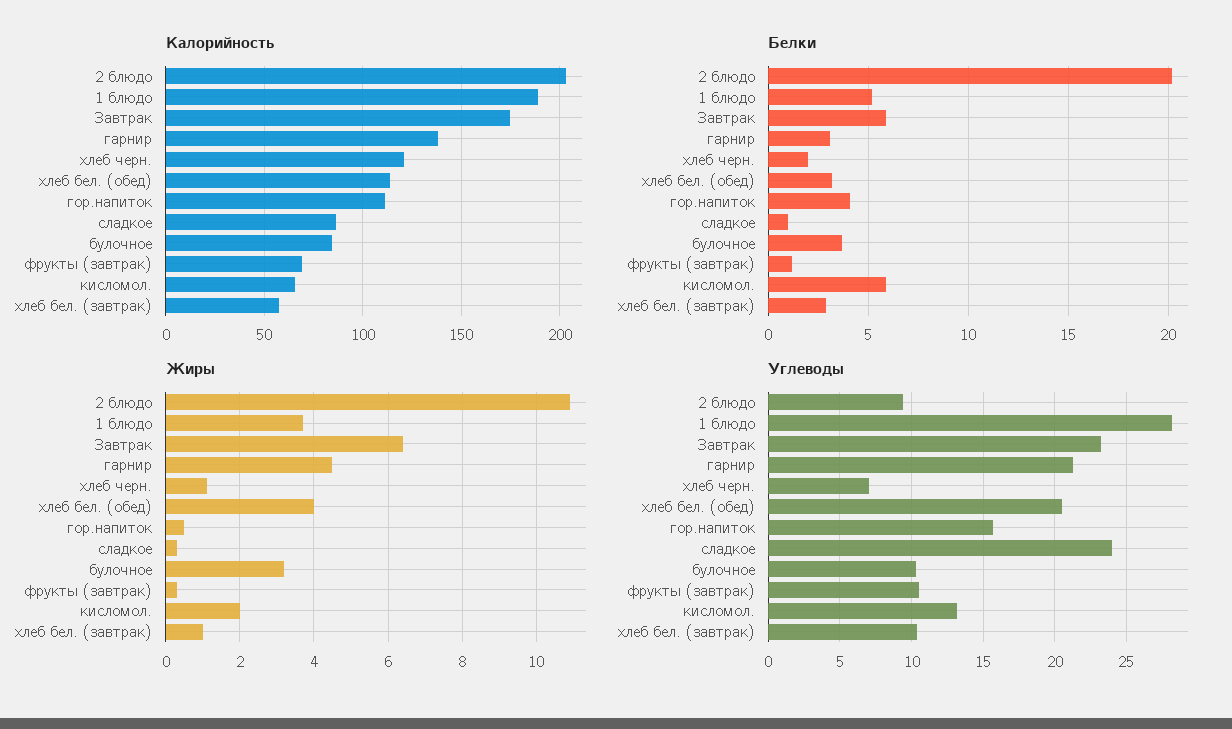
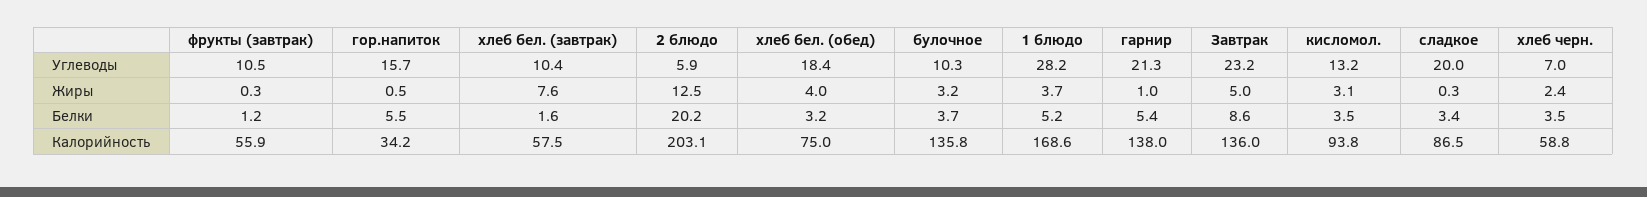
  {
    "Калорийность": {
      "2 блюдо": 203.1,
-     "1 блюдо": 190,
+     "1 блюдо": 168.6,
-     "Завтрак": 175,
+     "Завтрак": 136,
      "гарнир": 138,
-     "хлеб черн.": 120,
+     "хлеб черн.": 58.8,
-     "хлеб бел. (обед)": 115,
+     "хлеб бел. (обед)": 75,
-     "гор.напиток": 110,
+     "гор.напиток": 34.2,
      "сладкое": 86.5,
-     "булочное": 85,
+     "булочное": 135.8,
-     "фрукты (завтрак)": 70,
+     "фрукты (завтрак)": 55.9,
-     "кисломол.": 65,
+     "кисломол.": 93.8,
      "хлеб бел. (завтрак)": 57.5
    },
    "Белки": {
      "2 блюдо": 20.2,
      "1 блюдо": 5.2,
-     "Завтрак": 6,
+     "Завтрак": 8.6,
-     "гарнир": 3,
+     "гарнир": 5.4,
-     "хлеб черн.": 2,
+     "хлеб черн.": 3.5,
      "хлеб бел. (обед)": 3.2,
-     "гор.напиток": 4,
+     "гор.напиток": 5.5,
-     "сладкое": 1,
+     "сладкое": 3.4,
      "булочное": 3.7,
      "фрукты (завтрак)": 1.2,
-     "кисломол.": 6,
+     "кисломол.": 3.5,
-     "хлеб бел. (завтрак)": 3
+     "хлеб бел. (завтрак)": 1.6
    },
    "Жиры": {
-     "2 блюдо": 11,
+     "2 блюдо": 12.5,
      "1 блюдо": 3.7,
-     "Завтрак": 6.5,
+     "Завтрак": 5,
-     "гарнир": 4.5,
+     "гарнир": 1,
-     "хлеб черн.": 1,
+     "хлеб черн.": 2.4,
      "хлеб бел. (обед)": 4,
      "гор.напиток": 0.5,
      "сладкое": 0.3,
      "булочное": 3.2,
      "фрукты (завтрак)": 0.3,
-     "кисломол.": 2,
+     "кисломол.": 3.1,
-     "хлеб бел. (завтрак)": 1
+     "хлеб бел. (завтрак)": 7.6
    },
    "Углеводы": {
-     "2 блюдо": 9.5,
+     "2 блюдо": 5.9,
      "1 блюдо": 28.2,
      "Завтрак": 23.2,
      "гарнир": 21.3,
      "хлеб черн.": 7,
-     "хлеб бел. (обед)": 20.5,
+     "хлеб бел. (обед)": 18.4,
      "гор.напиток": 15.7,
-     "сладкое": 24,
+     "сладкое": 20,
      "булочное": 10.3,
      "фрукты (завтрак)": 10.5,
      "кисломол.": 13.2,
      "хлеб бел. (завтрак)": 10.4
    }
  }

